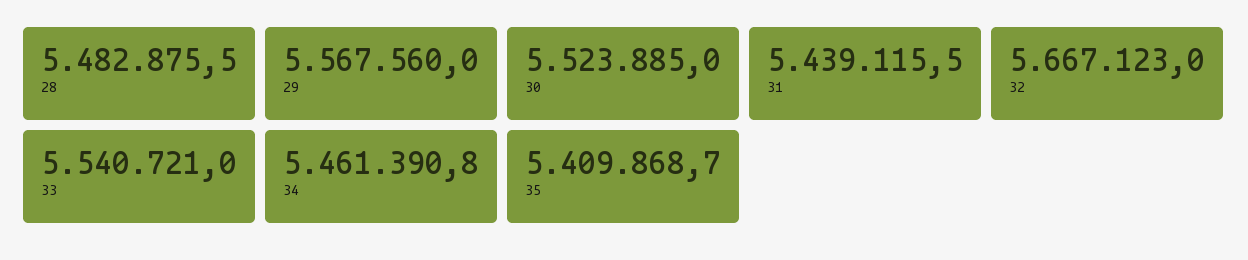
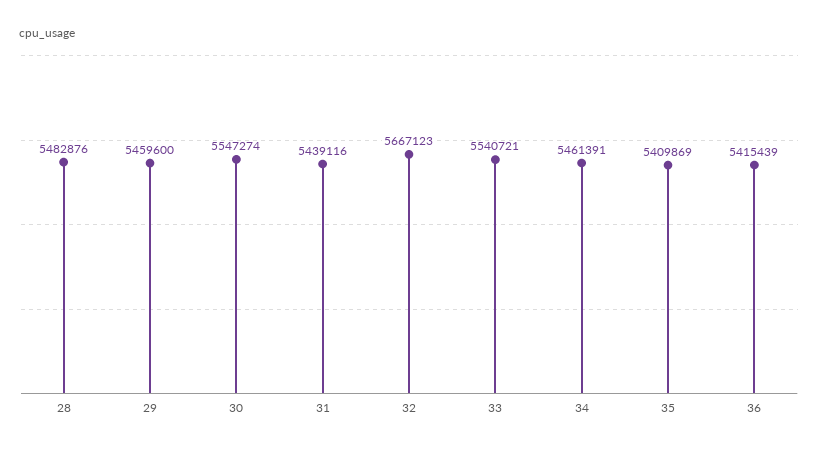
  {
    "28": 5482875.5,
-   "29": 5567560,
+   "29": 5459600,
-   "30": 5523885,
+   "30": 5547274,
    "31": 5439115.5,
    "32": 5667123,
    "33": 5540721,
    "34": 5461390.8,
-   "35": 5409868.7
+   "35": 5409868.7,
+   "36": 5415439
  }

